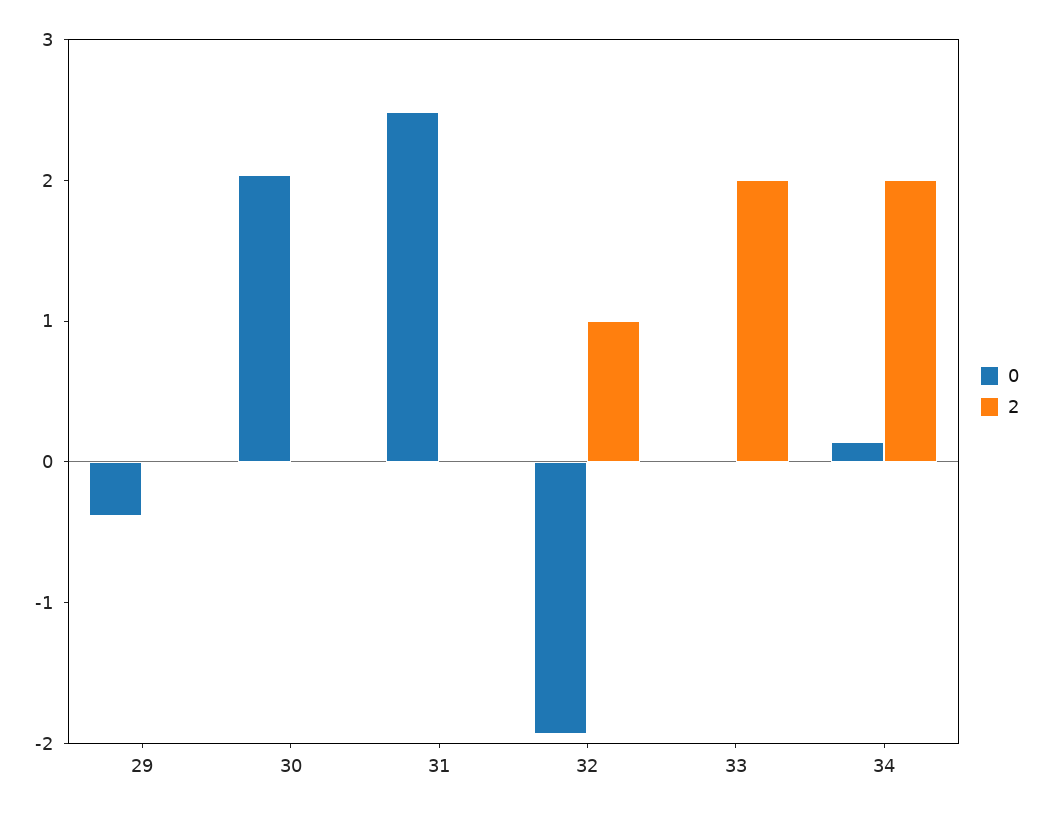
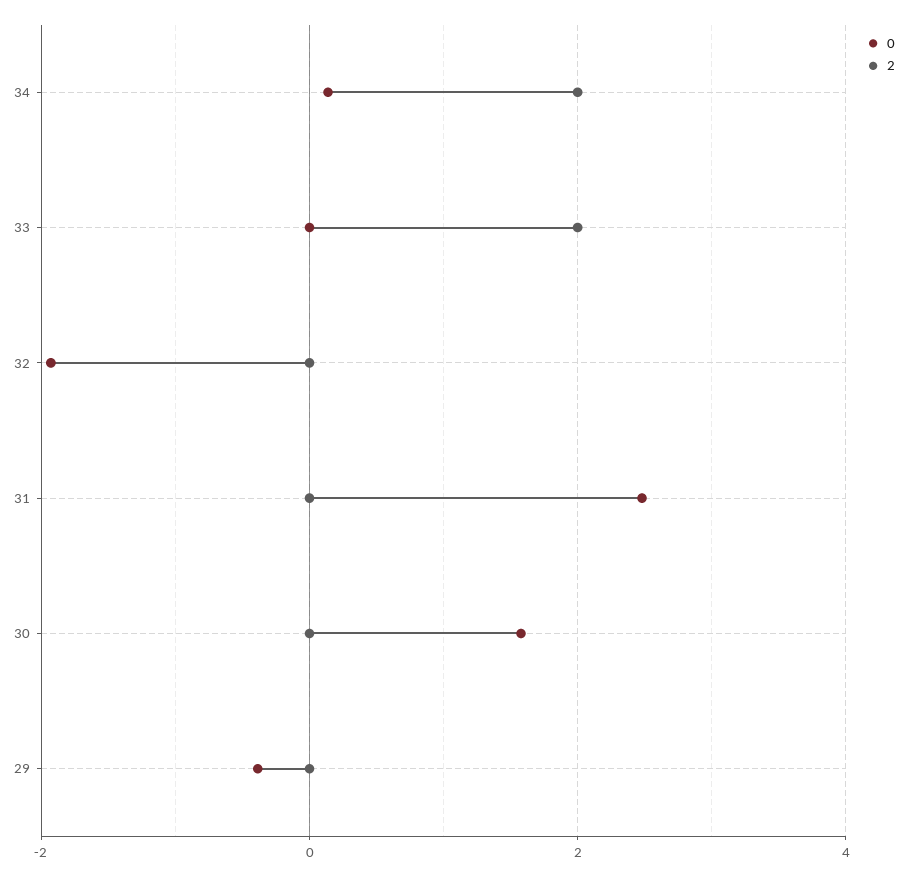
  {
    "0": {
      "29": -0.4,
-     "30": 2,
+     "30": 1.6,
      "31": 2.4,
      "32": -2,
      "33": 0,
      "34": 0.2
    },
    "2": {
      "29": 0,
      "30": 0,
      "31": 0,
-     "32": 1,
+     "32": 0,
      "33": 2,
      "34": 2
    }
  }

